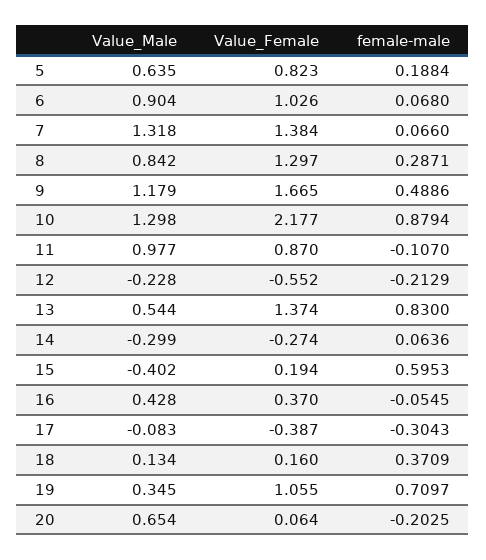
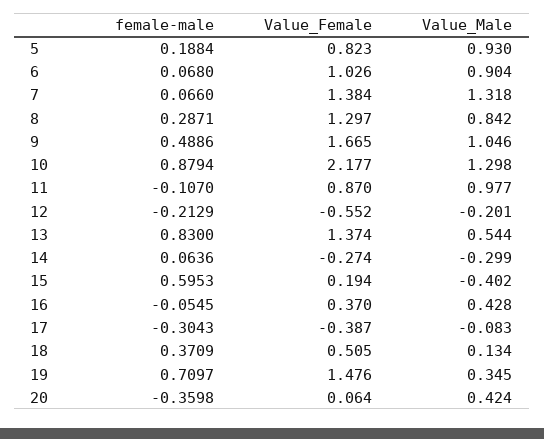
  {
    "Value_Male": {
-     "5": 0.635,
+     "5": 0.93,
      "6": 0.904,
      "7": 1.318,
      "8": 0.842,
-     "9": 1.179,
+     "9": 1.046,
      "10": 1.298,
      "11": 0.977,
-     "12": -0.228,
+     "12": -0.201,
      "13": 0.544,
      "14": -0.299,
      "15": -0.402,
      "16": 0.428,
      "17": -0.083,
      "18": 0.134,
      "19": 0.345,
-     "20": 0.654
+     "20": 0.424
    },
    "Value_Female": {
      "5": 0.823,
      "6": 1.026,
      "7": 1.384,
      "8": 1.297,
      "9": 1.665,
      "10": 2.177,
      "11": 0.87,
      "12": -0.552,
      "13": 1.374,
      "14": -0.274,
      "15": 0.194,
      "16": 0.37,
      "17": -0.387,
-     "18": 0.16,
+     "18": 0.505,
-     "19": 1.055,
+     "19": 1.476,
      "20": 0.064
    },
    "female-male": {
      "5": 0.1884,
      "6": 0.068,
      "7": 0.066,
      "8": 0.2871,
      "9": 0.4886,
      "10": 0.8794,
      "11": -0.107,
      "12": -0.2129,
      "13": 0.83,
      "14": 0.0636,
      "15": 0.5953,
      "16": -0.0545,
      "17": -0.3043,
      "18": 0.3709,
      "19": 0.7097,
-     "20": -0.2025
+     "20": -0.3598
    }
  }

